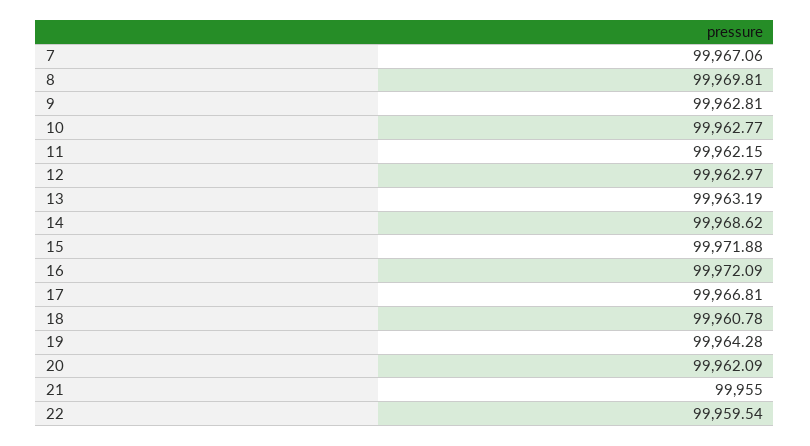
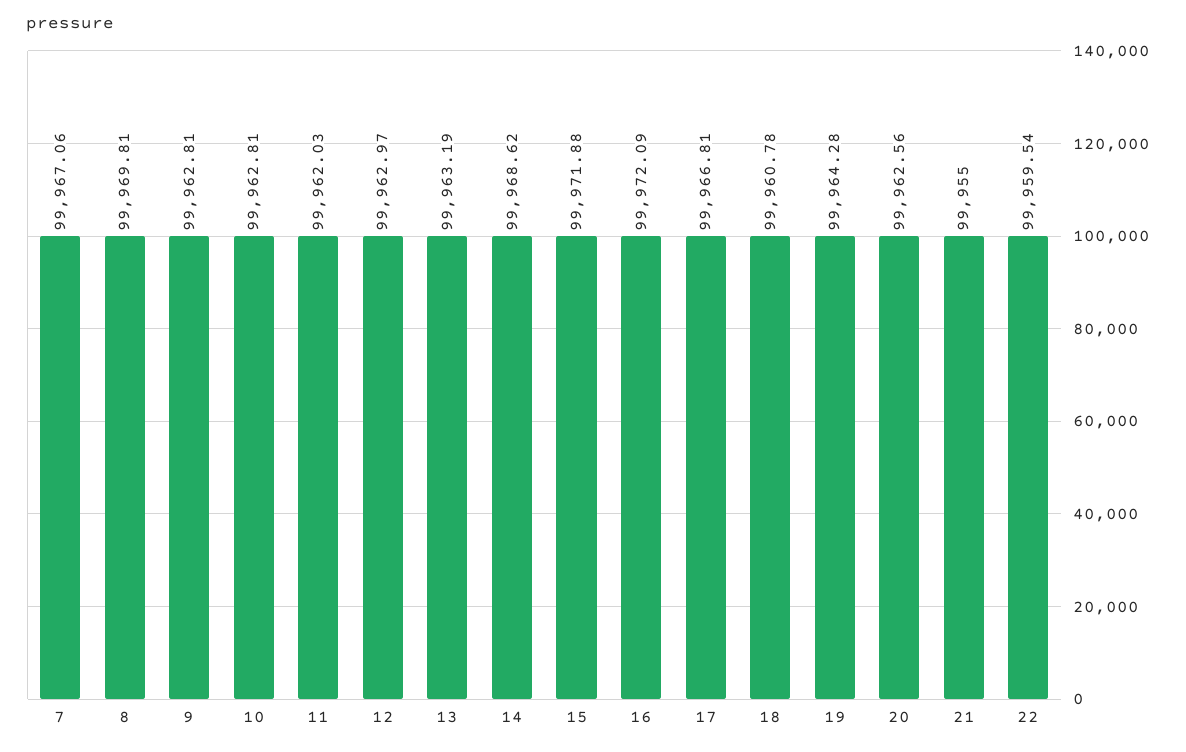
  {
    "7": 99967.06,
    "8": 99969.81,
    "9": 99962.81,
-   "10": 99962.77,
+   "10": 99962.81,
-   "11": 99962.15,
+   "11": 99962.03,
    "12": 99962.97,
    "13": 99963.19,
    "14": 99968.62,
    "15": 99971.88,
    "16": 99972.09,
    "17": 99966.81,
    "18": 99960.78,
    "19": 99964.28,
-   "20": 99962.09,
+   "20": 99962.56,
    "21": 99955,
    "22": 99959.54
  }

